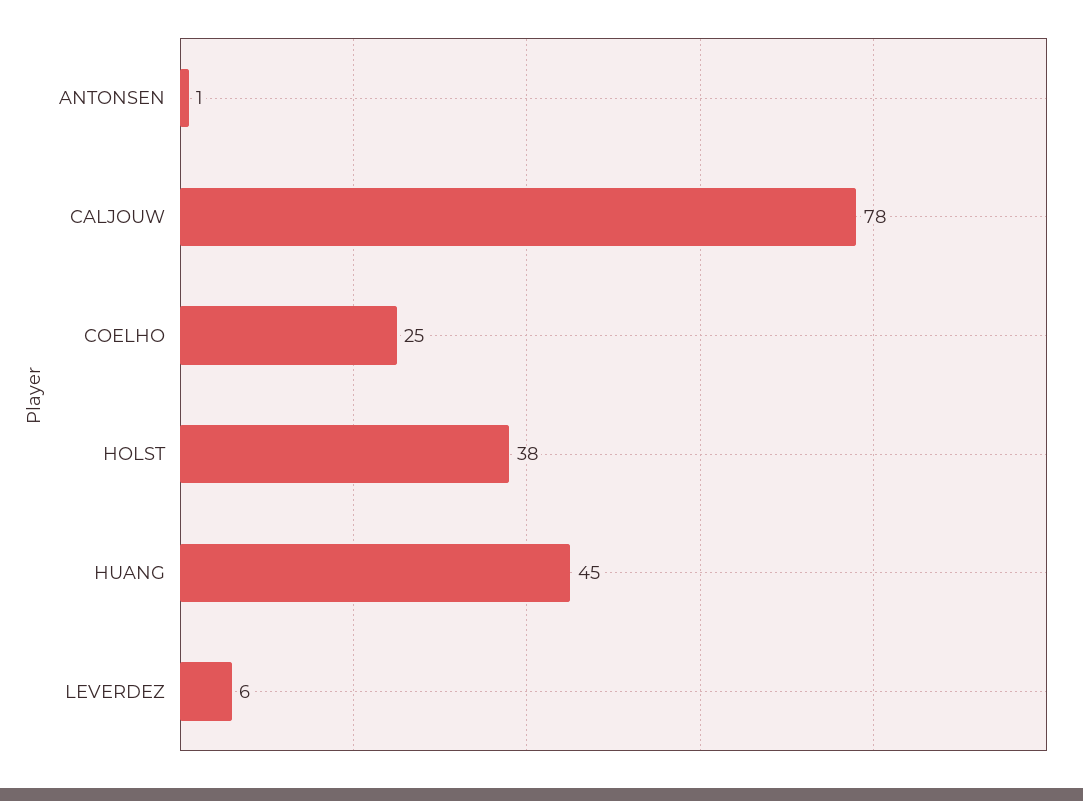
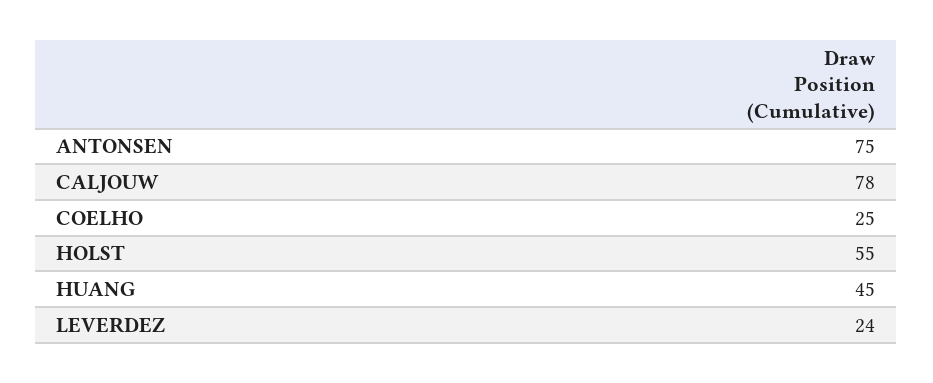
  {
-   "ANTONSEN": 1,
+   "ANTONSEN": 75,
    "CALJOUW": 78,
    "COELHO": 25,
-   "HOLST": 38,
+   "HOLST": 55,
    "HUANG": 45,
-   "LEVERDEZ": 6
+   "LEVERDEZ": 24
  }

